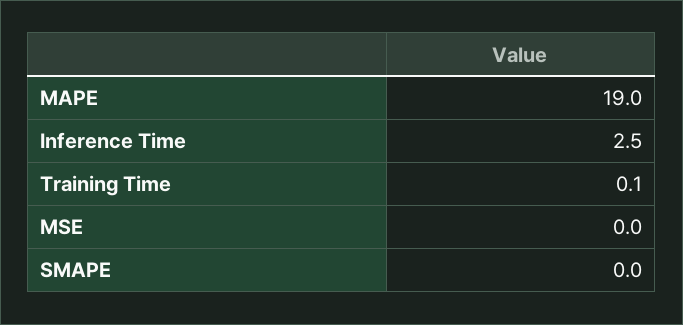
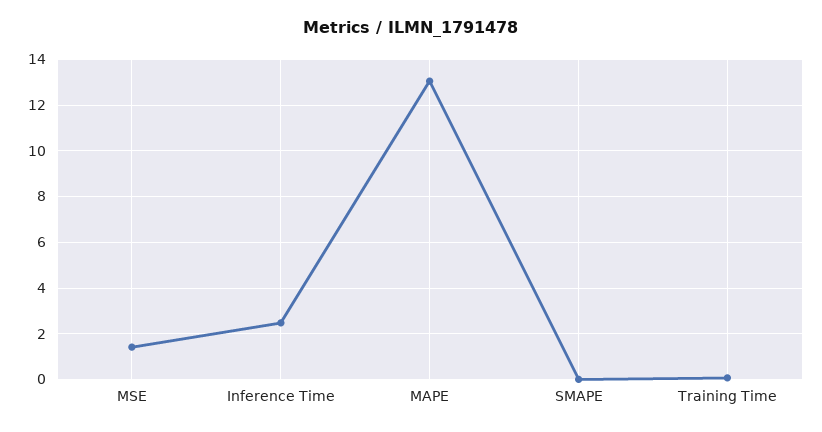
  {
-   "MAPE": 19,
+   "MAPE": 13,
    "Inference Time": 2.5,
    "Training Time": 0.1,
-   "MSE": 0,
+   "MSE": 1.5,
    "SMAPE": 0
  }

